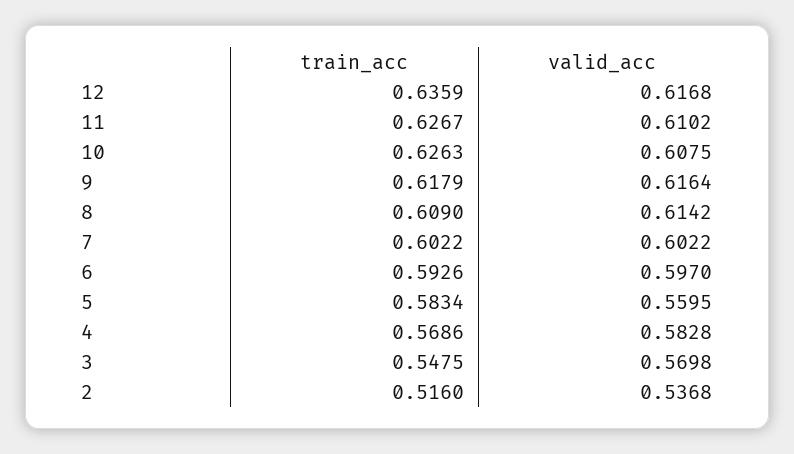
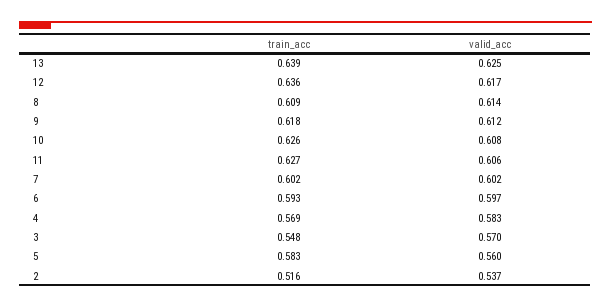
  {
    "train_acc": {
      "12": 0.6359,
      "11": 0.6267,
      "10": 0.6263,
      "9": 0.6179,
      "8": 0.609,
      "7": 0.6022,
      "6": 0.5926,
      "5": 0.5834,
      "4": 0.5686,
      "3": 0.5475,
-     "2": 0.516
+     "2": 0.516,
+     "13": 0.639
    },
    "valid_acc": {
      "12": 0.6168,
-     "11": 0.6102,
+     "11": 0.606,
      "10": 0.6075,
-     "9": 0.6164,
+     "9": 0.612,
      "8": 0.6142,
      "7": 0.6022,
      "6": 0.597,
      "5": 0.5595,
      "4": 0.5828,
      "3": 0.5698,
-     "2": 0.5368
+     "2": 0.5368,
+     "13": 0.625
    }
  }

